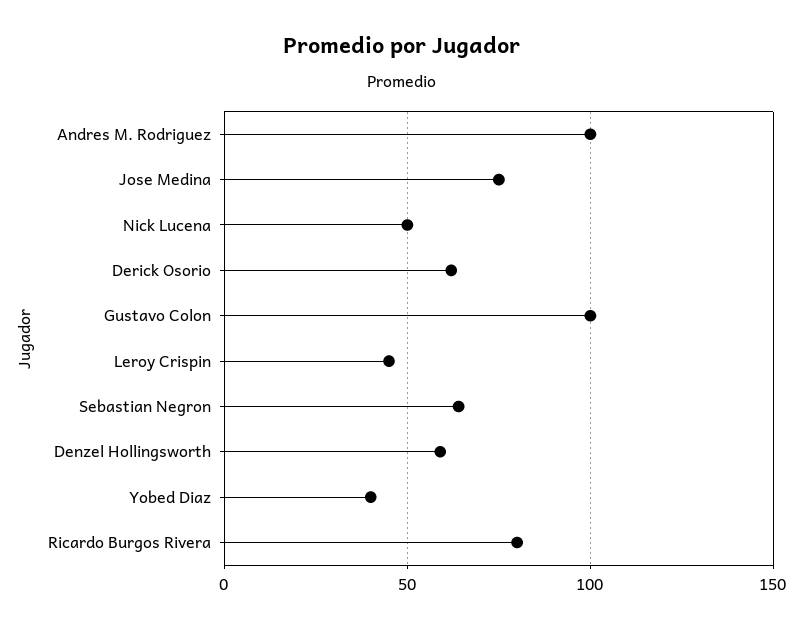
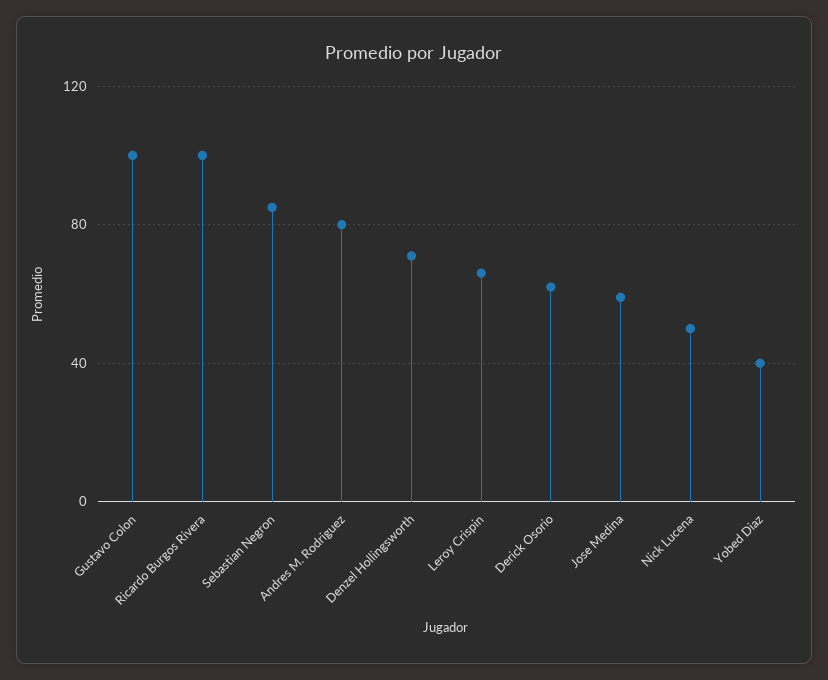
  {
-   "Andres M. Rodriguez": 100,
+   "Andres M. Rodriguez": 80,
-   "Jose Medina": 75,
+   "Jose Medina": 60,
    "Nick Lucena": 50,
    "Derick Osorio": 60,
    "Gustavo Colon": 100,
-   "Leroy Crispin": 45,
+   "Leroy Crispin": 65,
-   "Sebastian Negron": 65,
+   "Sebastian Negron": 85,
-   "Denzel Hollingsworth": 60,
+   "Denzel Hollingsworth": 70,
    "Yobed Diaz": 40,
-   "Ricardo Burgos Rivera": 80
+   "Ricardo Burgos Rivera": 100
  }

